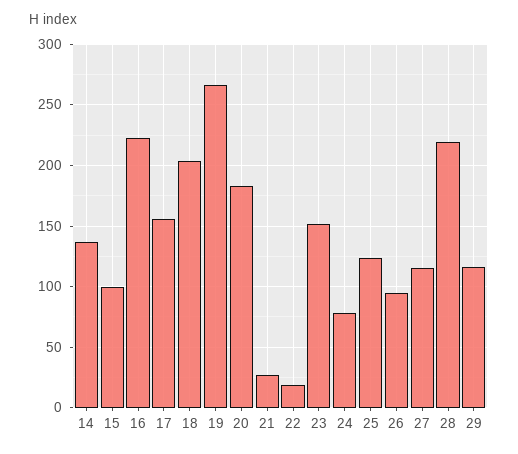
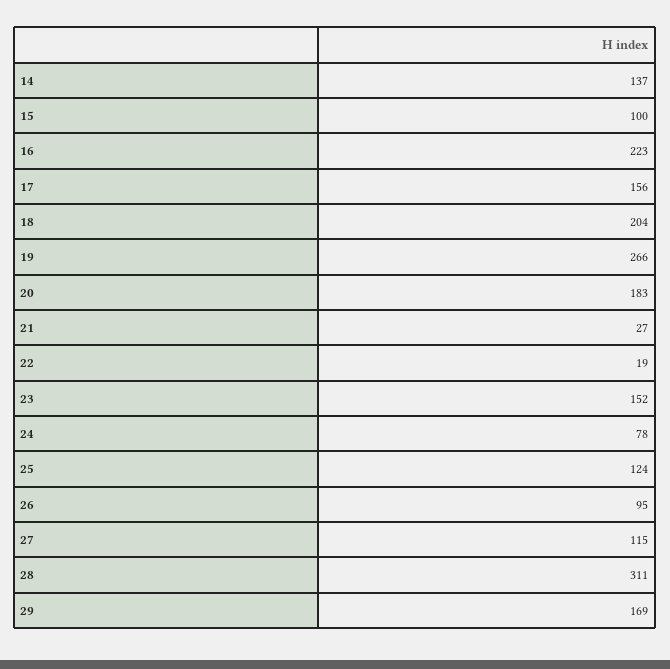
  {
    "14": 137,
    "15": 100,
    "16": 223,
    "17": 156,
    "18": 204,
    "19": 266,
    "20": 183,
    "21": 27,
    "22": 19,
    "23": 152,
    "24": 78,
    "25": 124,
    "26": 95,
    "27": 115,
-   "28": 220,
+   "28": 311,
-   "29": 115
+   "29": 169
  }

